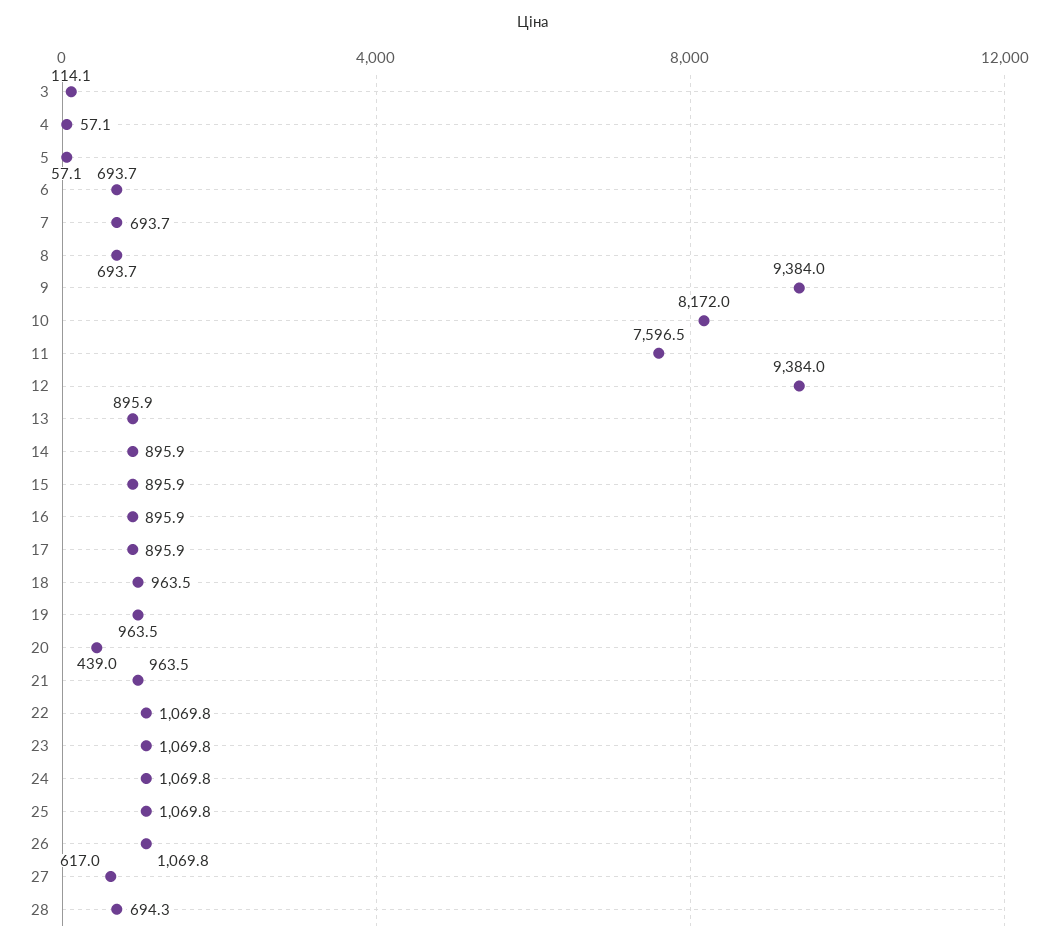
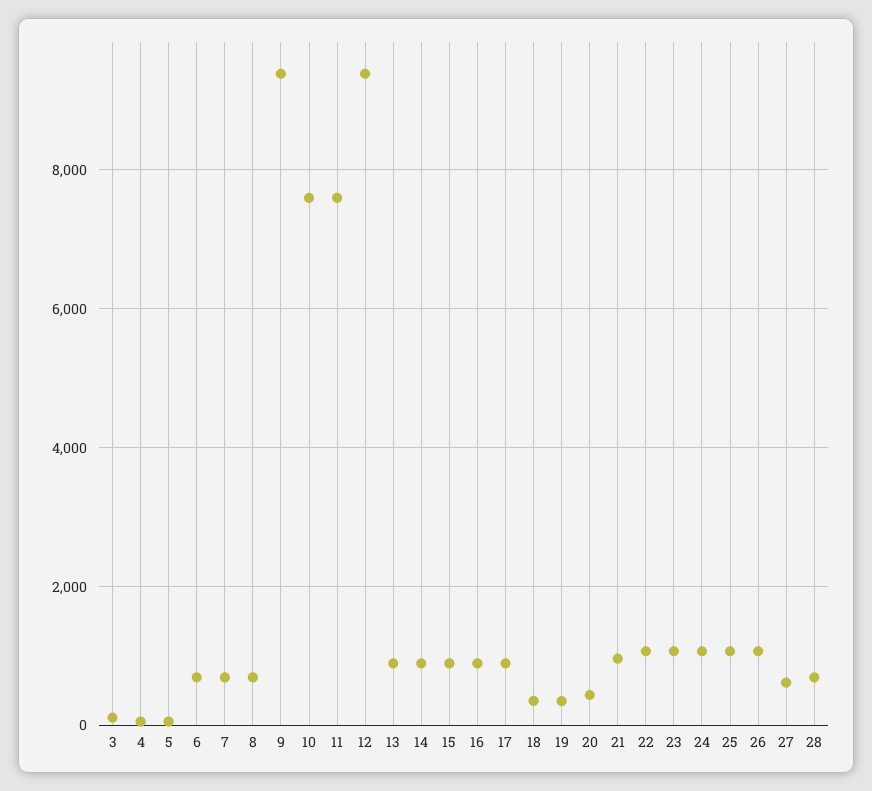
  {
    "3": 114.1,
    "4": 57.1,
    "5": 57.1,
    "6": 693.7,
    "7": 693.7,
    "8": 693.7,
    "9": 9384,
-   "10": 8172,
+   "10": 7600,
    "11": 7596.5,
    "12": 9384,
    "13": 895.9,
    "14": 895.9,
    "15": 895.9,
    "16": 895.9,
    "17": 895.9,
-   "18": 963.5,
+   "18": 400,
-   "19": 963.5,
+   "19": 400,
    "20": 439,
    "21": 963.5,
    "22": 1069.8,
    "23": 1069.8,
    "24": 1069.8,
    "25": 1069.8,
    "26": 1069.8,
    "27": 617,
    "28": 694.3
  }

